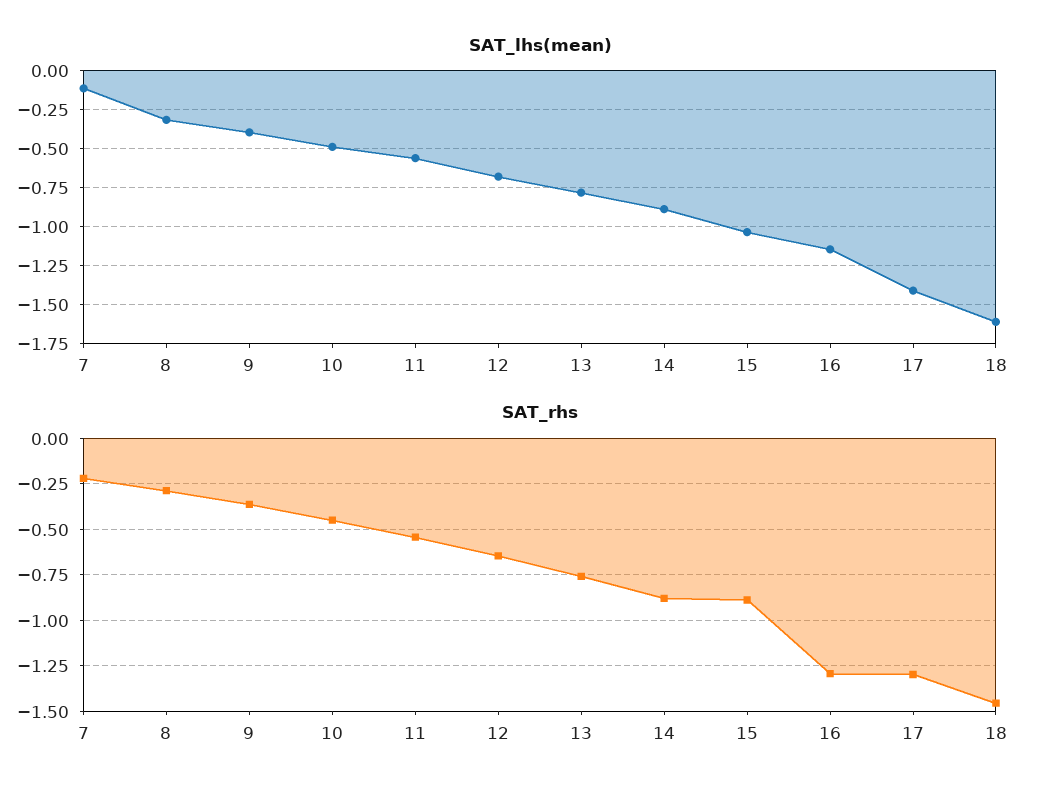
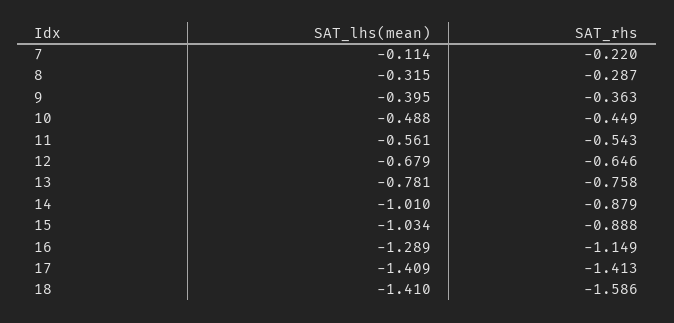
  {
    "SAT_lhs(mean)": {
      "7": -0.114,
      "8": -0.315,
      "9": -0.395,
      "10": -0.488,
      "11": -0.561,
      "12": -0.679,
      "13": -0.781,
-     "14": -0.9,
+     "14": -1.01,
      "15": -1.034,
-     "16": -1.15,
+     "16": -1.289,
      "17": -1.409,
-     "18": -1.6
+     "18": -1.41
    },
    "SAT_rhs": {
      "7": -0.22,
      "8": -0.287,
      "9": -0.363,
      "10": -0.449,
      "11": -0.543,
      "12": -0.646,
      "13": -0.758,
      "14": -0.879,
      "15": -0.888,
-     "16": -1.3,
+     "16": -1.149,
-     "17": -1.3,
+     "17": -1.413,
-     "18": -1.45
+     "18": -1.586
    }
  }

